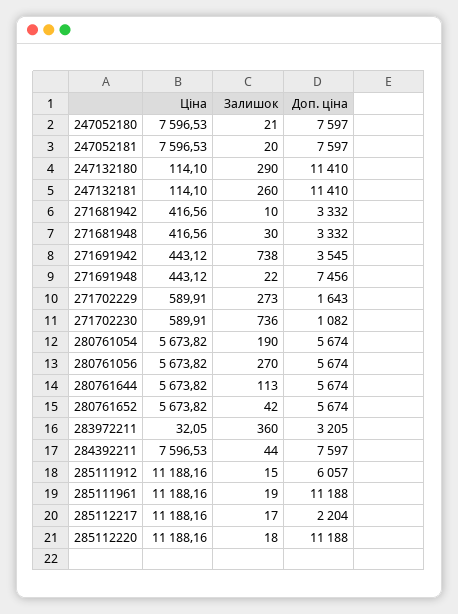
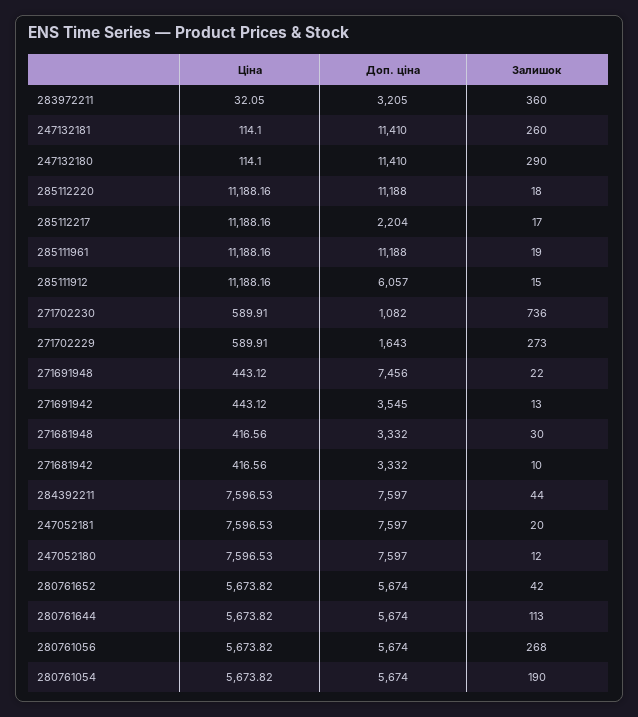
  {
    "Ціна": {
      "247052180": 7596.53,
      "247052181": 7596.53,
      "247132180": 114.1,
      "247132181": 114.1,
      "271681942": 416.56,
      "271681948": 416.56,
      "271691942": 443.12,
      "271691948": 443.12,
      "271702229": 589.91,
      "271702230": 589.91,
      "280761054": 5673.82,
      "280761056": 5673.82,
      "280761644": 5673.82,
      "280761652": 5673.82,
      "283972211": 32.05,
      "284392211": 7596.53,
      "285111912": 11188.16,
      "285111961": 11188.16,
      "285112217": 11188.16,
      "285112220": 11188.16
    },
    "Залишок": {
-     "247052180": 21,
+     "247052180": 12,
      "247052181": 20,
      "247132180": 290,
      "247132181": 260,
      "271681942": 10,
      "271681948": 30,
-     "271691942": 738,
+     "271691942": 13,
      "271691948": 22,
      "271702229": 273,
      "271702230": 736,
      "280761054": 190,
-     "280761056": 270,
+     "280761056": 268,
      "280761644": 113,
      "280761652": 42,
      "283972211": 360,
      "284392211": 44,
      "285111912": 15,
      "285111961": 19,
      "285112217": 17,
      "285112220": 18
    },
    "Доп. ціна": {
      "247052180": 7597,
      "247052181": 7597,
      "247132180": 11410,
      "247132181": 11410,
      "271681942": 3332,
      "271681948": 3332,
      "271691942": 3545,
      "271691948": 7456,
      "271702229": 1643,
      "271702230": 1082,
      "280761054": 5674,
      "280761056": 5674,
      "280761644": 5674,
      "280761652": 5674,
      "283972211": 3205,
      "284392211": 7597,
      "285111912": 6057,
      "285111961": 11188,
      "285112217": 2204,
      "285112220": 11188
    }
  }

